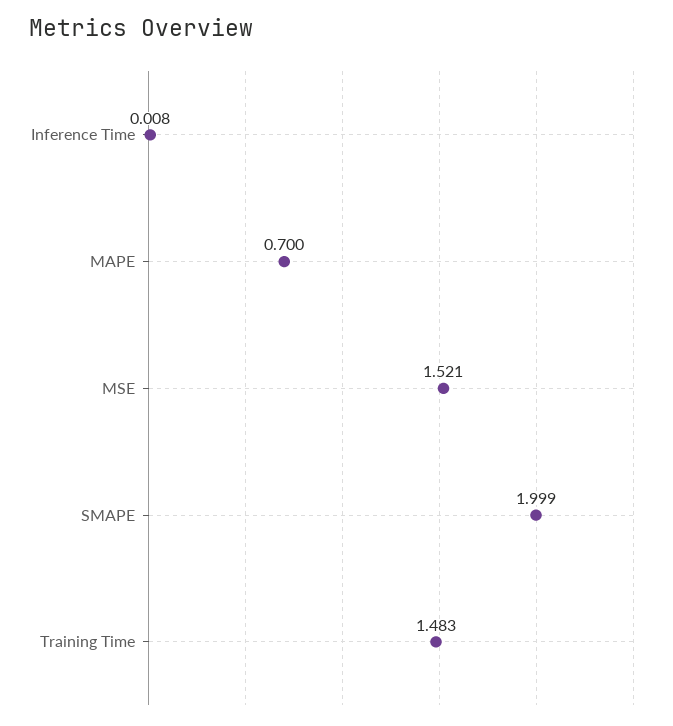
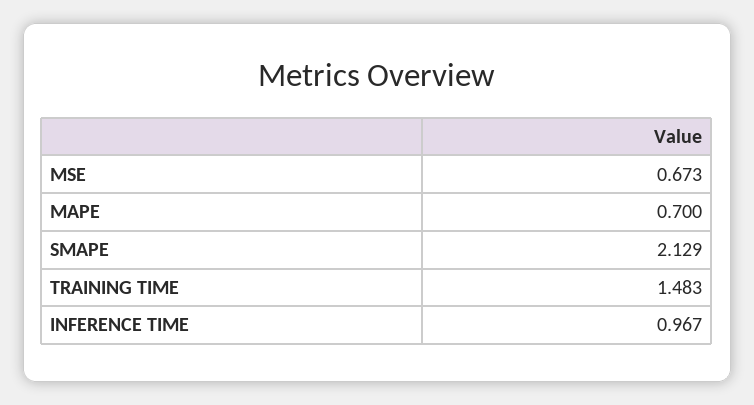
  {
-   "Inference Time": 0.008,
+   "Inference Time": 0.967,
    "MAPE": 0.7,
-   "MSE": 1.521,
+   "MSE": 0.673,
-   "SMAPE": 1.999,
+   "SMAPE": 2.129,
    "Training Time": 1.483
  }

